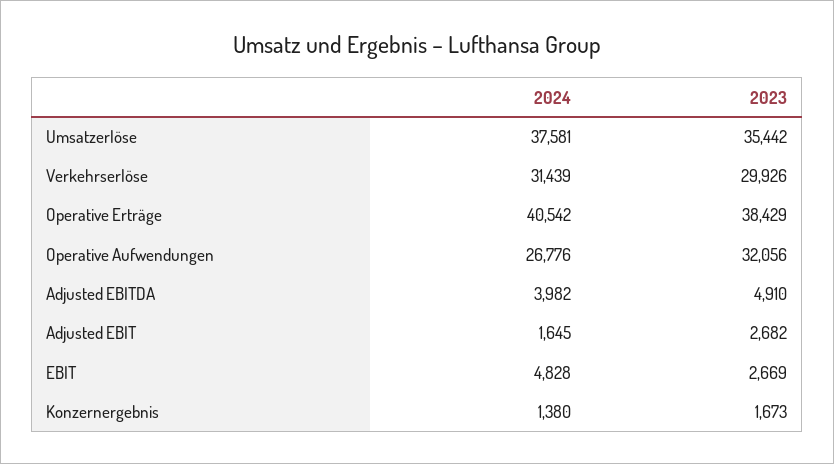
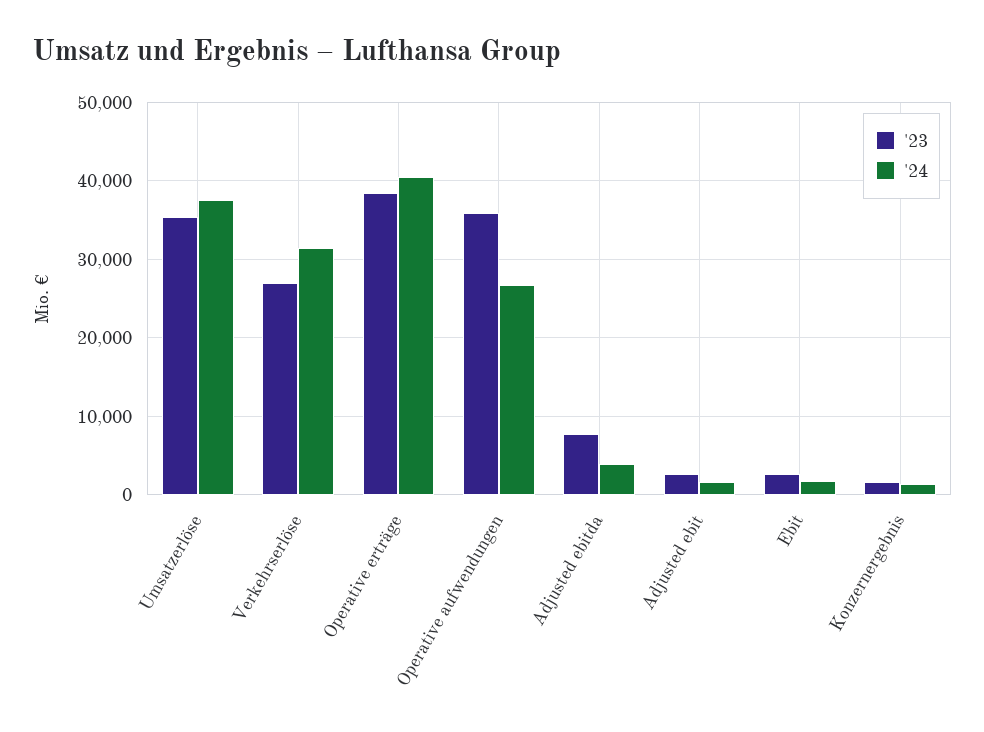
  {
    "2024": {
      "Umsatzerlöse": 37581,
      "Verkehrserlöse": 31439,
      "Operative Erträge": 40542,
      "Operative Aufwendungen": 26776,
      "Adjusted EBITDA": 3982,
      "Adjusted EBIT": 1645,
-     "EBIT": 4828,
+     "EBIT": 2000,
      "Konzernergebnis": 1380
    },
    "2023": {
      "Umsatzerlöse": 35442,
-     "Verkehrserlöse": 29926,
+     "Verkehrserlöse": 27000,
      "Operative Erträge": 38429,
-     "Operative Aufwendungen": 32056,
+     "Operative Aufwendungen": 36000,
-     "Adjusted EBITDA": 4910,
+     "Adjusted EBITDA": 8000,
      "Adjusted EBIT": 2682,
      "EBIT": 2669,
      "Konzernergebnis": 1673
    }
  }

